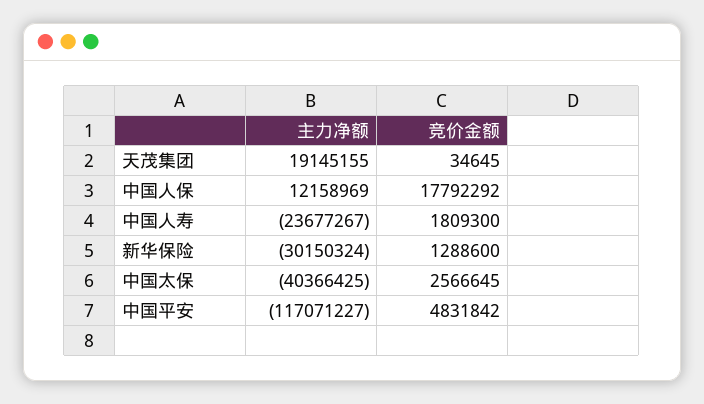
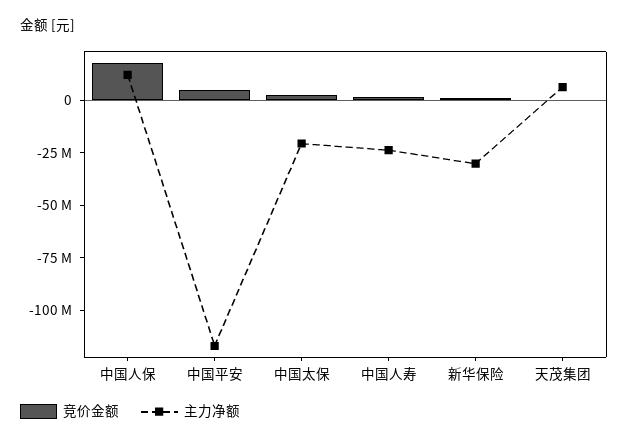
  {
    "主力净额": {
-     "天茂集团": 19145155,
+     "天茂集团": 5000000,
      "中国人保": 12158969,
      "中国人寿": -23677267,
      "新华保险": -30150324,
-     "中国太保": -40366425,
+     "中国太保": -20000000,
      "中国平安": -117071227
    },
    "竞价金额": {
      "天茂集团": 34645,
      "中国人保": 17792292,
      "中国人寿": 1809300,
      "新华保险": 1288600,
      "中国太保": 2566645,
      "中国平安": 4831842
    }
  }

